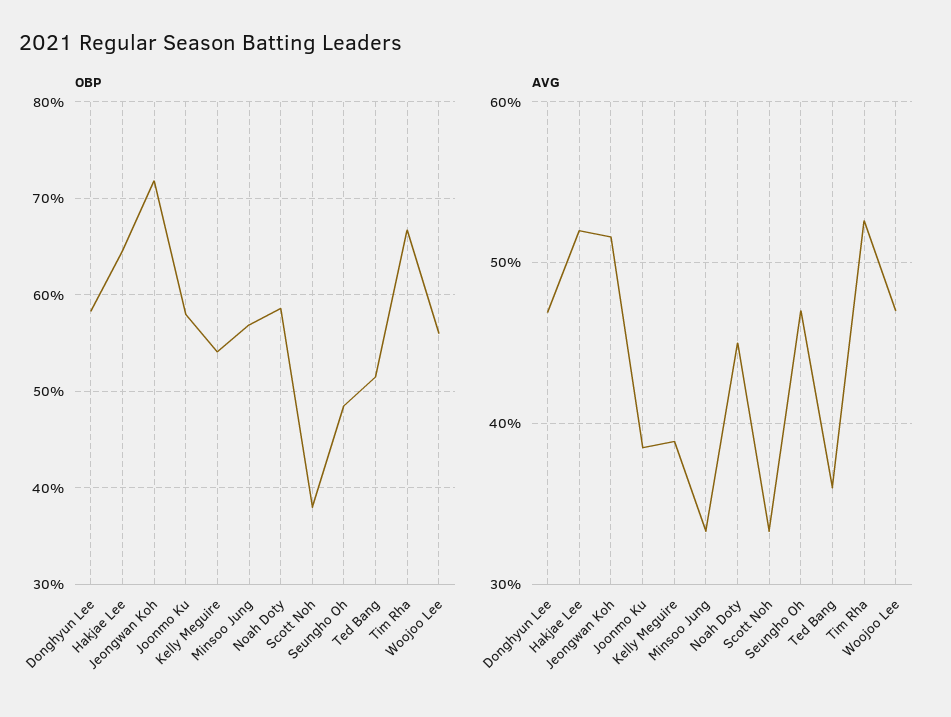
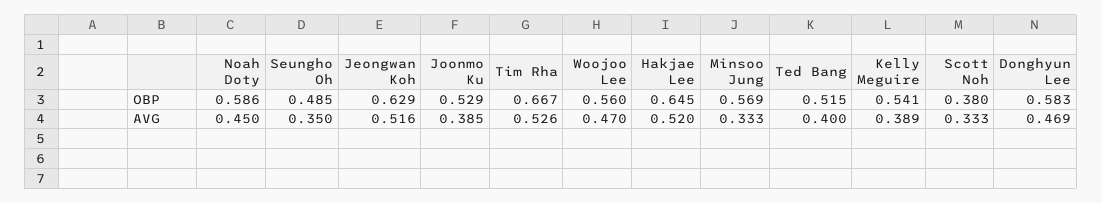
  {
    "OBP": {
      "Donghyun Lee": 0.583,
      "Hakjae Lee": 0.645,
-     "Jeongwan Koh": 0.72,
+     "Jeongwan Koh": 0.629,
-     "Joonmo Ku": 0.58,
+     "Joonmo Ku": 0.529,
      "Kelly Meguire": 0.541,
      "Minsoo Jung": 0.569,
      "Noah Doty": 0.586,
      "Scott Noh": 0.38,
      "Seungho Oh": 0.485,
      "Ted Bang": 0.515,
      "Tim Rha": 0.667,
      "Woojoo Lee": 0.56
    },
    "AVG": {
      "Donghyun Lee": 0.469,
      "Hakjae Lee": 0.52,
      "Jeongwan Koh": 0.516,
      "Joonmo Ku": 0.385,
      "Kelly Meguire": 0.389,
      "Minsoo Jung": 0.333,
      "Noah Doty": 0.45,
      "Scott Noh": 0.333,
-     "Seungho Oh": 0.47,
+     "Seungho Oh": 0.35,
-     "Ted Bang": 0.36,
+     "Ted Bang": 0.4,
      "Tim Rha": 0.526,
      "Woojoo Lee": 0.47
    }
  }

